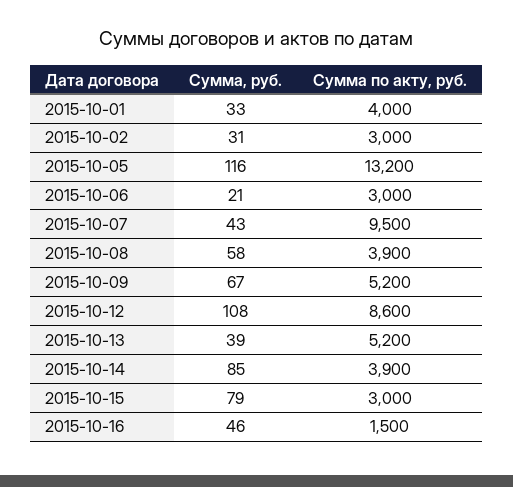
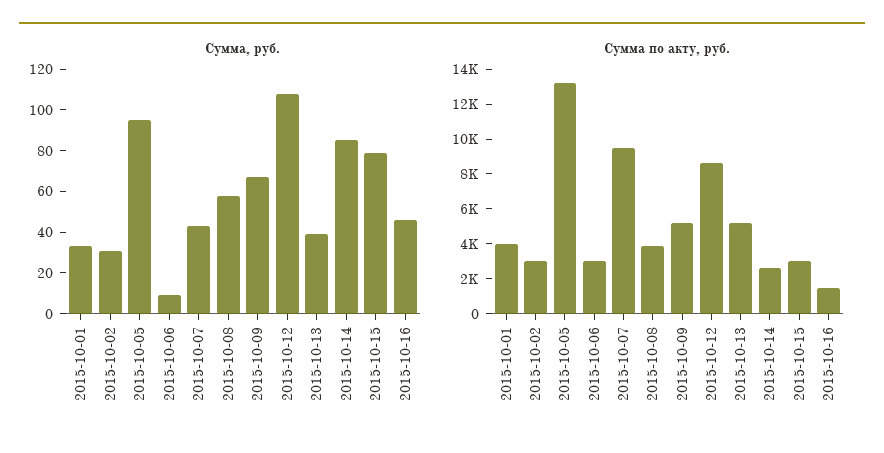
  {
    "Сумма, руб.": {
      "2015-10-01": 33,
      "2015-10-02": 31,
-     "2015-10-05": 116,
+     "2015-10-05": 95,
-     "2015-10-06": 21,
+     "2015-10-06": 10,
      "2015-10-07": 43,
      "2015-10-08": 58,
      "2015-10-09": 67,
      "2015-10-12": 108,
      "2015-10-13": 39,
      "2015-10-14": 85,
      "2015-10-15": 79,
      "2015-10-16": 46
    },
    "Сумма по акту, руб.": {
      "2015-10-01": 4000,
      "2015-10-02": 3000,
      "2015-10-05": 13200,
      "2015-10-06": 3000,
      "2015-10-07": 9500,
      "2015-10-08": 3900,
      "2015-10-09": 5200,
      "2015-10-12": 8600,
      "2015-10-13": 5200,
-     "2015-10-14": 3900,
+     "2015-10-14": 2500,
      "2015-10-15": 3000,
      "2015-10-16": 1500
    }
  }

